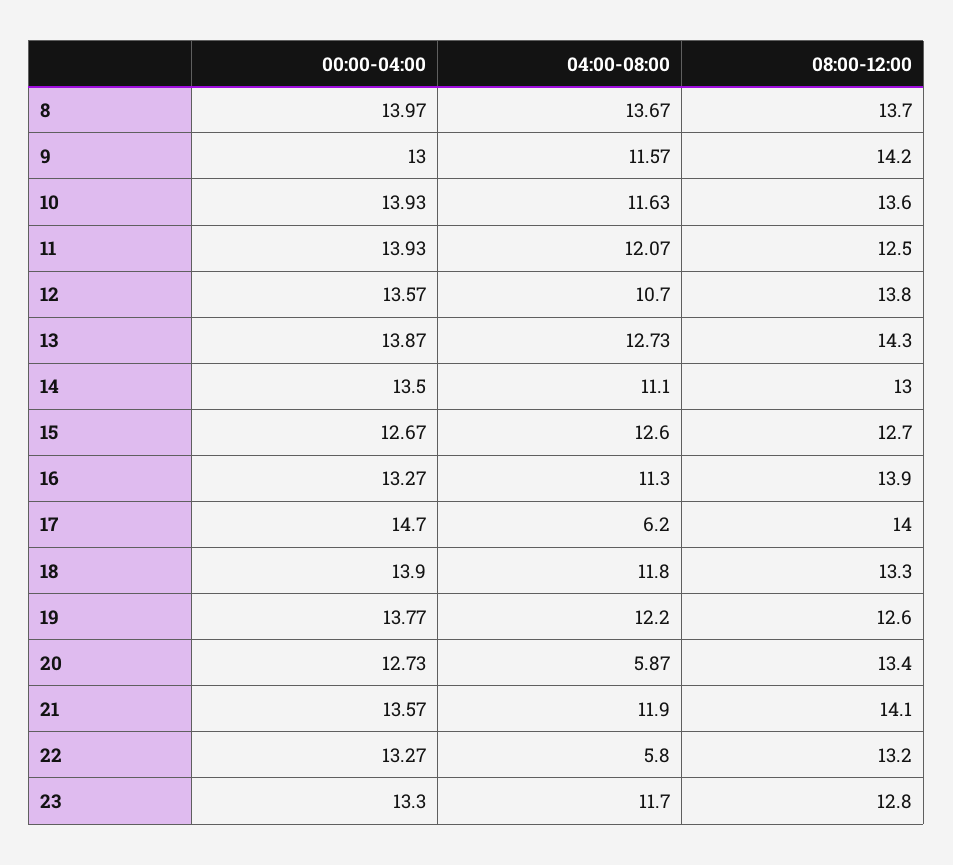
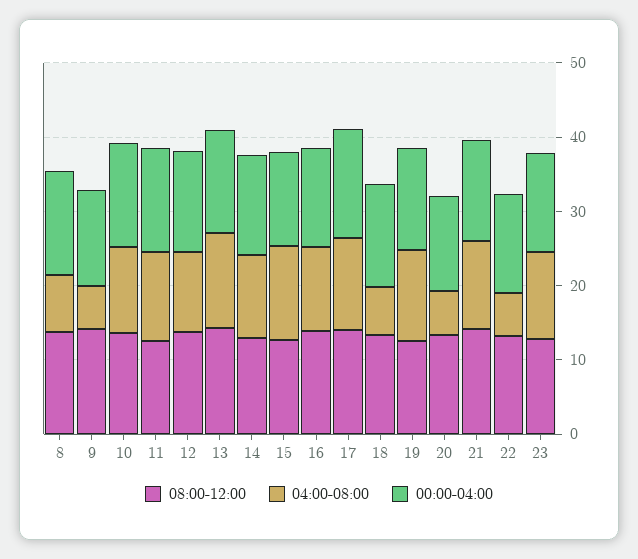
  {
    "00:00-04:00": {
      "8": 13.97,
      "9": 13,
      "10": 13.93,
      "11": 13.93,
      "12": 13.57,
      "13": 13.87,
      "14": 13.5,
      "15": 12.67,
      "16": 13.27,
      "17": 14.7,
      "18": 13.9,
      "19": 13.77,
      "20": 12.73,
      "21": 13.57,
      "22": 13.27,
      "23": 13.3
    },
    "04:00-08:00": {
-     "8": 13.67,
+     "8": 8,
-     "9": 11.57,
+     "9": 6,
      "10": 11.63,
      "11": 12.07,
      "12": 10.7,
      "13": 12.73,
      "14": 11.1,
      "15": 12.6,
      "16": 11.3,
-     "17": 6.2,
+     "17": 12,
-     "18": 11.8,
+     "18": 6,
      "19": 12.2,
      "20": 5.87,
      "21": 11.9,
      "22": 5.8,
      "23": 11.7
    },
    "08:00-12:00": {
      "8": 13.7,
      "9": 14.2,
      "10": 13.6,
      "11": 12.5,
      "12": 13.8,
      "13": 14.3,
      "14": 13,
      "15": 12.7,
      "16": 13.9,
      "17": 14,
      "18": 13.3,
      "19": 12.6,
      "20": 13.4,
      "21": 14.1,
      "22": 13.2,
      "23": 12.8
    }
  }

